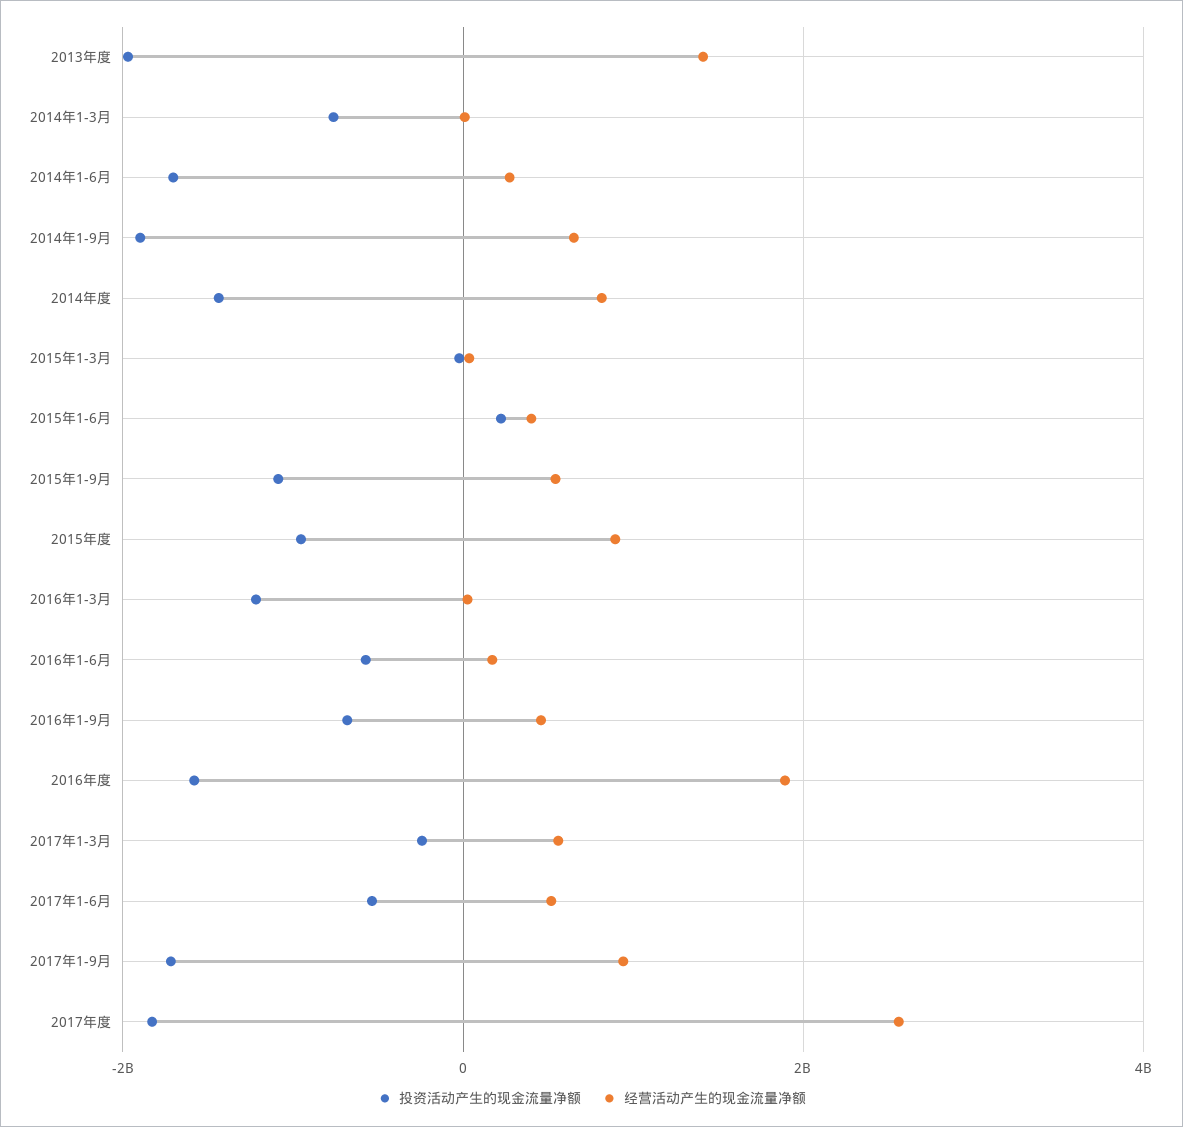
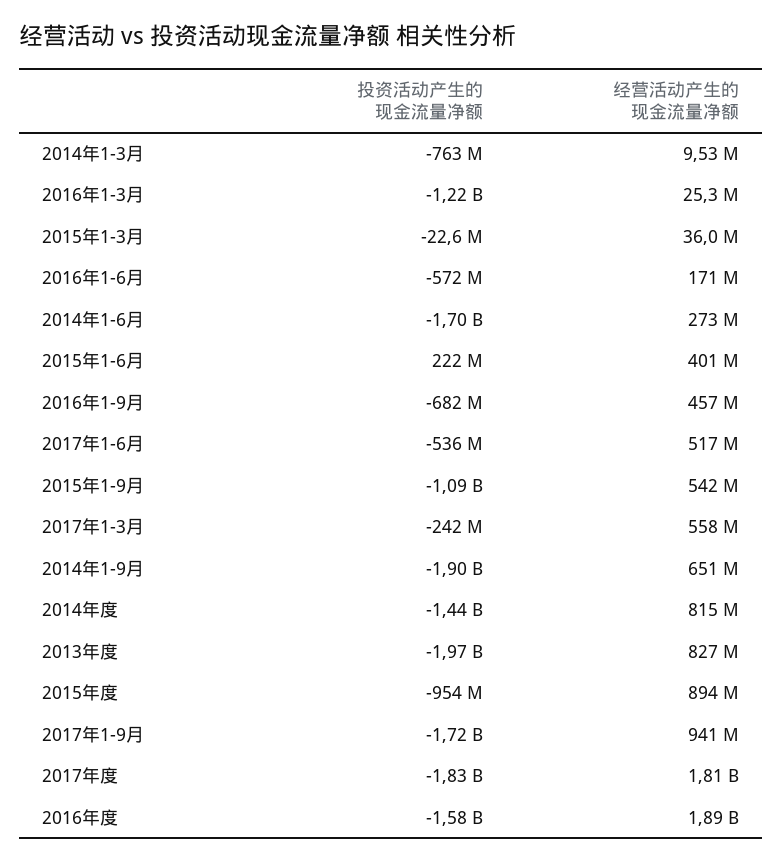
  {
    "投资活动产生的现金流量净额": {
      "2013年度": -1970000000,
      "2014年1-3月": -763000000,
      "2014年1-6月": -1700000000,
      "2014年1-9月": -1900000000,
      "2014年度": -1440000000,
      "2015年1-3月": -22600000,
      "2015年1-6月": 222000000,
      "2015年1-9月": -1090000000,
      "2015年度": -954000000,
      "2016年1-3月": -1220000000,
      "2016年1-6月": -572000000,
      "2016年1-9月": -682000000,
      "2016年度": -1580000000,
      "2017年1-3月": -242000000,
      "2017年1-6月": -536000000,
      "2017年1-9月": -1720000000,
      "2017年度": -1830000000
    },
    "经营活动产生的现金流量净额": {
-     "2013年度": 1400000000,
+     "2013年度": 827000000,
      "2014年1-3月": 9530000,
      "2014年1-6月": 273000000,
      "2014年1-9月": 651000000,
      "2014年度": 815000000,
      "2015年1-3月": 36000000,
      "2015年1-6月": 401000000,
      "2015年1-9月": 542000000,
      "2015年度": 894000000,
      "2016年1-3月": 25300000,
      "2016年1-6月": 171000000,
      "2016年1-9月": 457000000,
      "2016年度": 1890000000,
      "2017年1-3月": 558000000,
      "2017年1-6月": 517000000,
      "2017年1-9月": 941000000,
-     "2017年度": 2600000000
+     "2017年度": 1810000000
    }
  }

